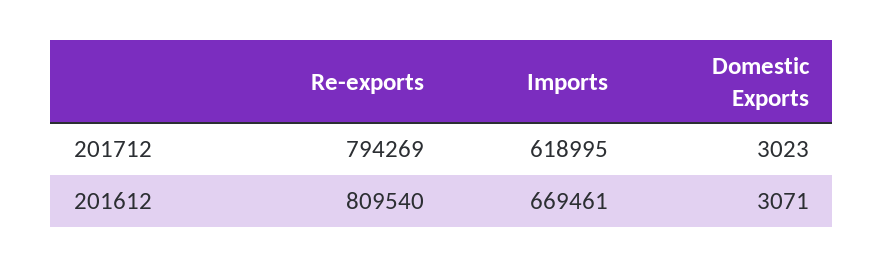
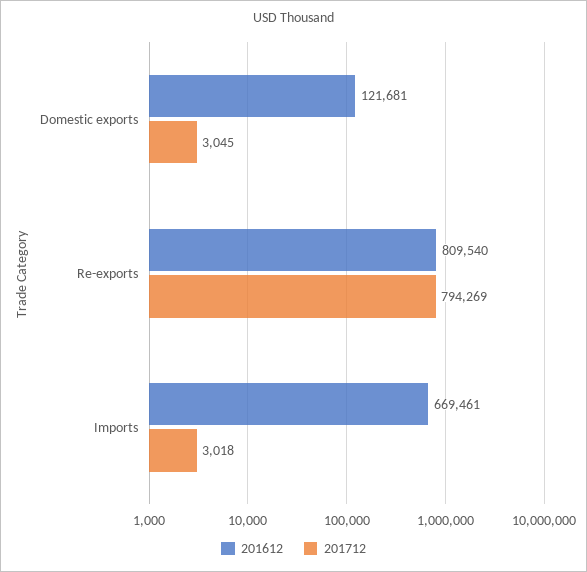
  {
    "201712": {
      "Re-exports": 794269,
-     "Imports": 618995,
+     "Imports": 3018,
-     "Domestic Exports": 3023
+     "Domestic Exports": 3045
    },
    "201612": {
      "Re-exports": 809540,
      "Imports": 669461,
-     "Domestic Exports": 3071
+     "Domestic Exports": 121681
    }
  }

